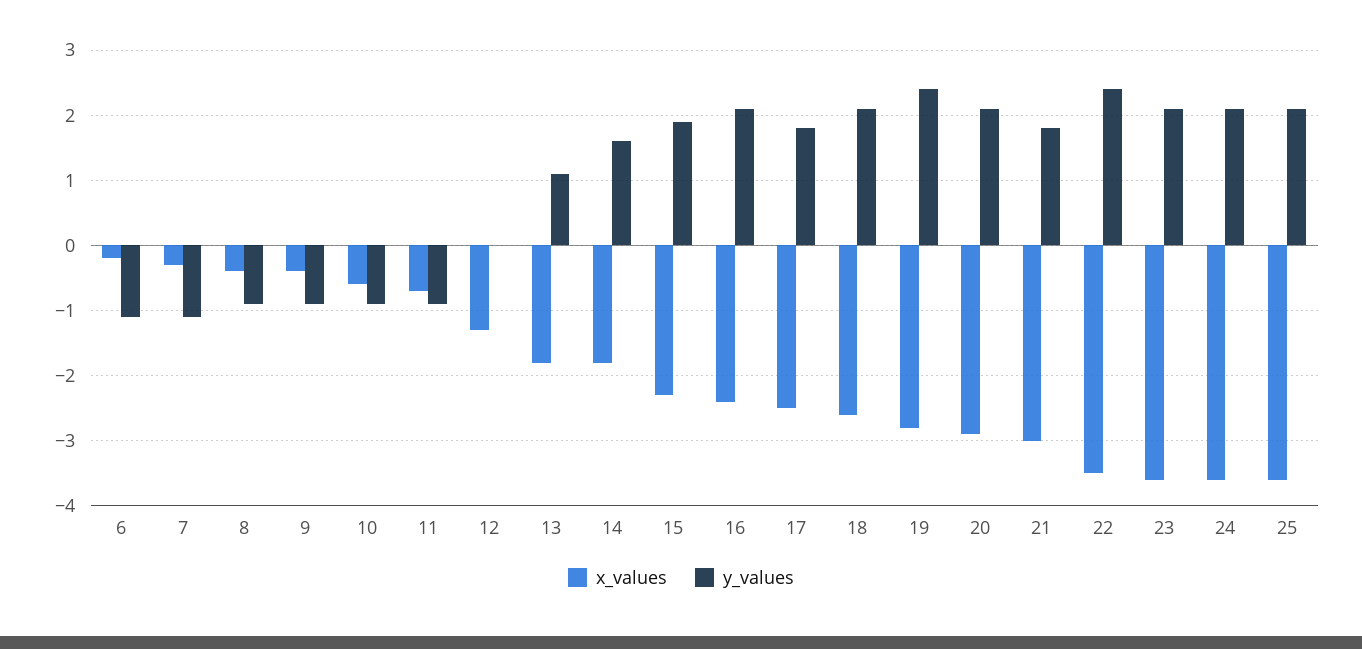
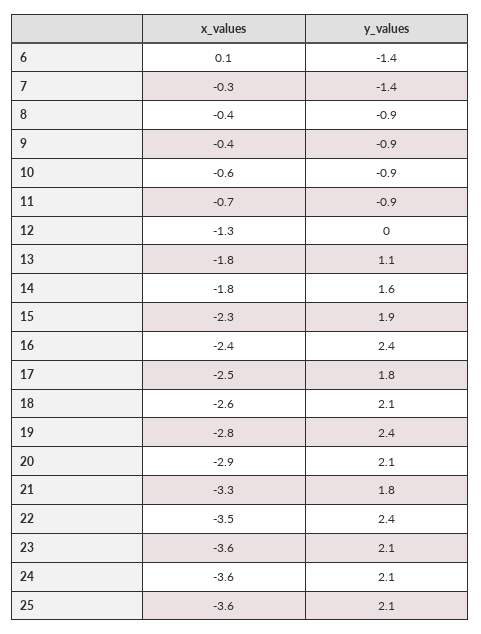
  {
    "x_values": {
-     "6": -0.2,
+     "6": 0.1,
      "7": -0.3,
      "8": -0.4,
      "9": -0.4,
      "10": -0.6,
      "11": -0.7,
      "12": -1.3,
      "13": -1.8,
      "14": -1.8,
      "15": -2.3,
      "16": -2.4,
      "17": -2.5,
      "18": -2.6,
      "19": -2.8,
      "20": -2.9,
-     "21": -3,
+     "21": -3.3,
      "22": -3.5,
      "23": -3.6,
      "24": -3.6,
      "25": -3.6
    },
    "y_values": {
-     "6": -1.1,
+     "6": -1.4,
-     "7": -1.1,
+     "7": -1.4,
      "8": -0.9,
      "9": -0.9,
      "10": -0.9,
      "11": -0.9,
      "12": 0,
      "13": 1.1,
      "14": 1.6,
      "15": 1.9,
-     "16": 2.1,
+     "16": 2.4,
      "17": 1.8,
      "18": 2.1,
      "19": 2.4,
      "20": 2.1,
      "21": 1.8,
      "22": 2.4,
      "23": 2.1,
      "24": 2.1,
      "25": 2.1
    }
  }

